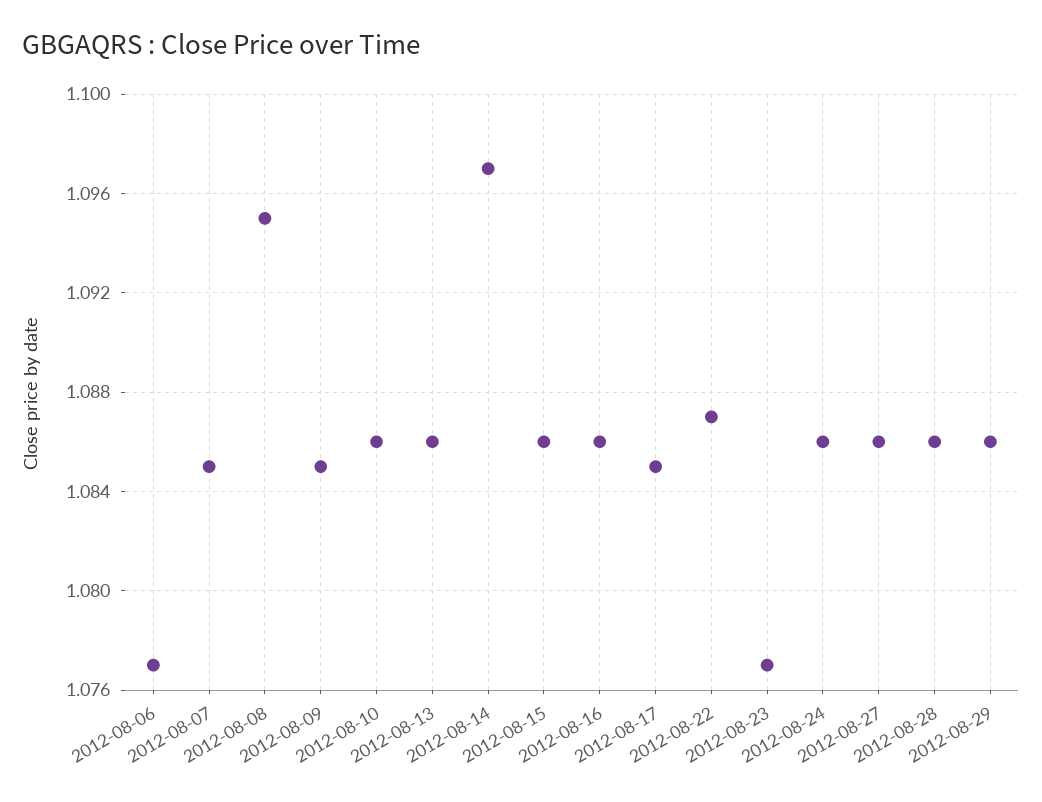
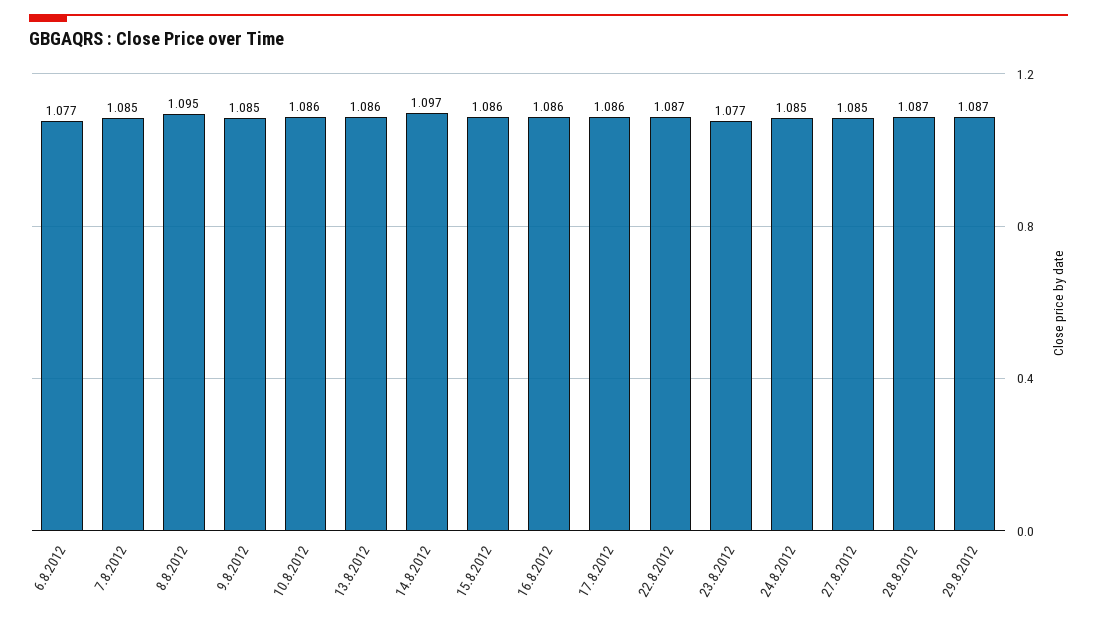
  {
    "2012-08-06": 1.077,
    "2012-08-07": 1.085,
    "2012-08-08": 1.095,
    "2012-08-09": 1.085,
    "2012-08-10": 1.086,
    "2012-08-13": 1.086,
    "2012-08-14": 1.097,
    "2012-08-15": 1.086,
    "2012-08-16": 1.086,
-   "2012-08-17": 1.085,
+   "2012-08-17": 1.086,
    "2012-08-22": 1.087,
    "2012-08-23": 1.077,
-   "2012-08-24": 1.086,
+   "2012-08-24": 1.085,
-   "2012-08-27": 1.086,
+   "2012-08-27": 1.085,
-   "2012-08-28": 1.086,
+   "2012-08-28": 1.087,
-   "2012-08-29": 1.086
+   "2012-08-29": 1.087
  }

